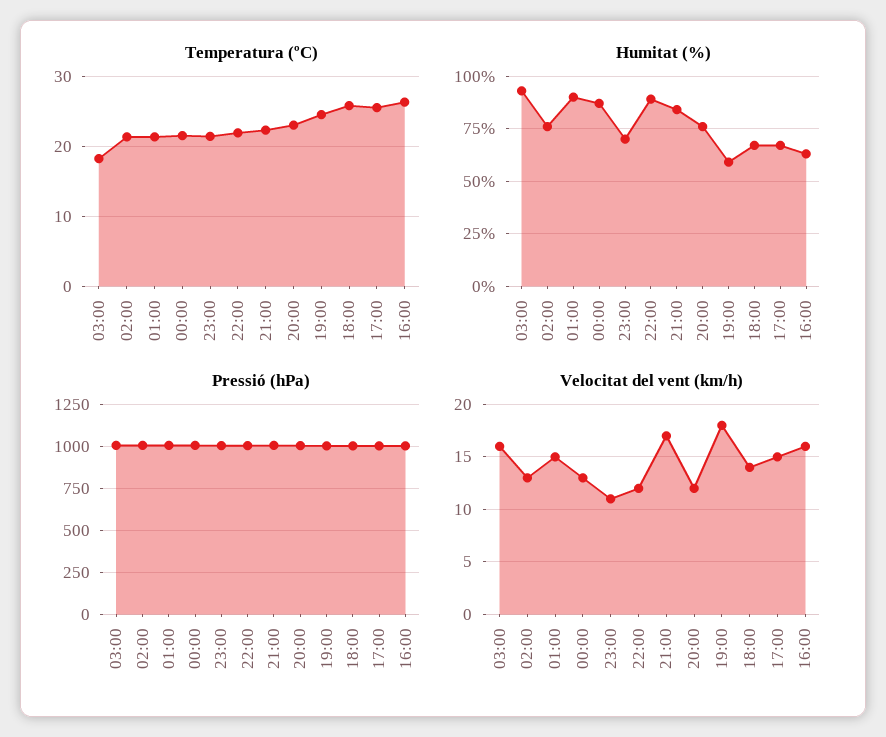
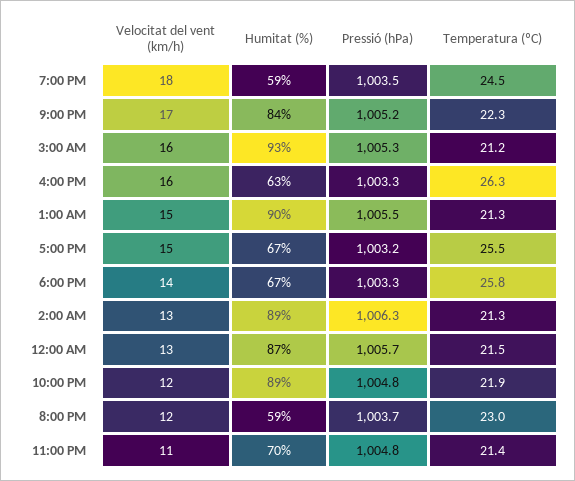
  {
    "Temperatura (ºC)": {
-     "03:00": 18,
+     "03:00": 21.2,
      "02:00": 21.3,
      "01:00": 21.3,
      "00:00": 21.5,
      "23:00": 21.4,
      "22:00": 21.9,
      "21:00": 22.3,
      "20:00": 23,
      "19:00": 24.5,
      "18:00": 25.8,
      "17:00": 25.5,
      "16:00": 26.3
    },
    "Humitat (%)": {
      "03:00": 93,
-     "02:00": 75,
+     "02:00": 89,
      "01:00": 90,
      "00:00": 87,
      "23:00": 70,
      "22:00": 89,
      "21:00": 84,
-     "20:00": 75,
+     "20:00": 59,
      "19:00": 59,
      "18:00": 67,
      "17:00": 67,
      "16:00": 63
    },
    "Pressió (hPa)": {
      "03:00": 1005.3,
      "02:00": 1006.3,
      "01:00": 1005.5,
      "00:00": 1005.7,
      "23:00": 1004.8,
      "22:00": 1004.8,
      "21:00": 1005.2,
      "20:00": 1003.7,
      "19:00": 1003.5,
      "18:00": 1003.3,
      "17:00": 1003.2,
      "16:00": 1003.3
    },
    "Velocitat del vent (km/h)": {
      "03:00": 16,
      "02:00": 13,
      "01:00": 15,
      "00:00": 13,
      "23:00": 11,
      "22:00": 12,
      "21:00": 17,
      "20:00": 12,
      "19:00": 18,
      "18:00": 14,
      "17:00": 15,
      "16:00": 16
    }
  }

